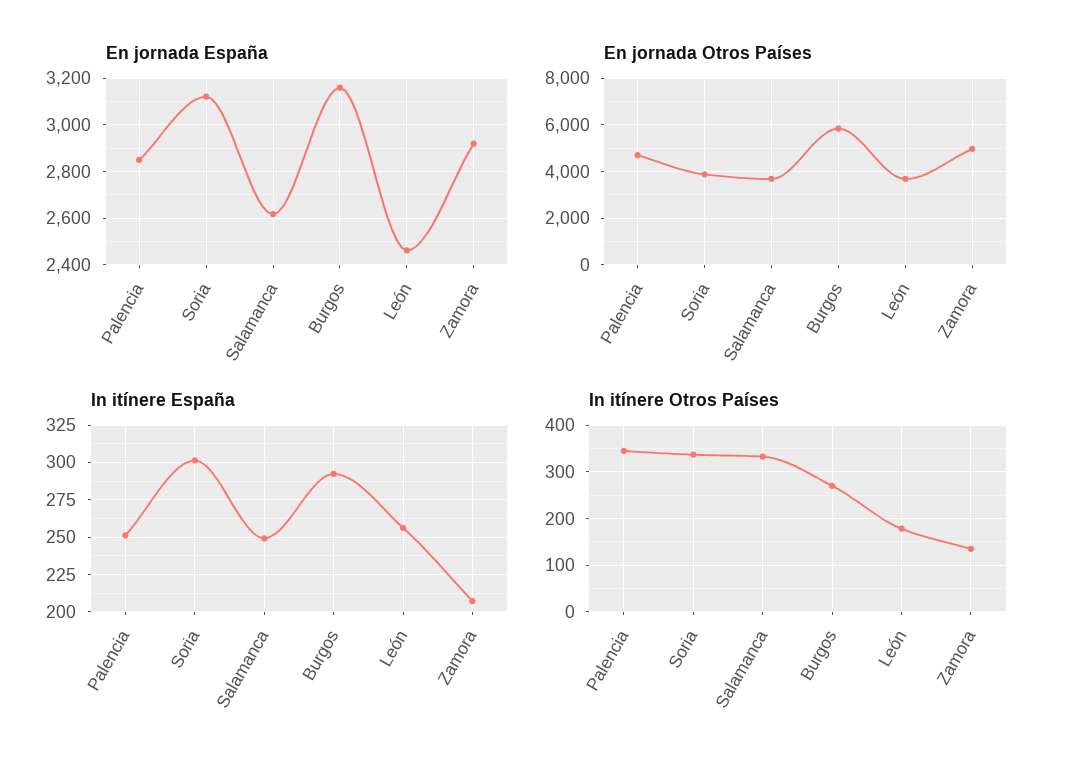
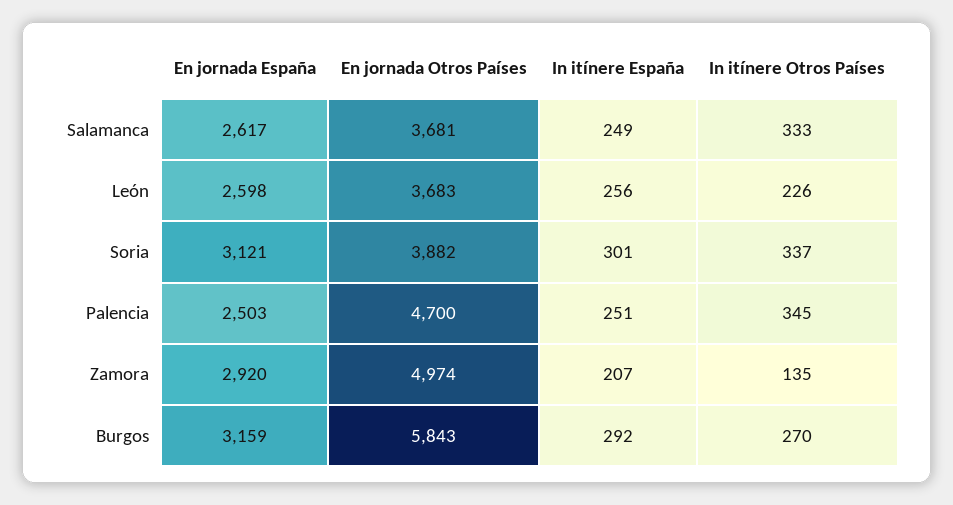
  {
    "En jornada España": {
-     "Palencia": 2850,
+     "Palencia": 2503,
      "Soria": 3121,
      "Salamanca": 2617,
      "Burgos": 3159,
-     "León": 2450,
+     "León": 2598,
      "Zamora": 2920
    },
    "En jornada Otros Países": {
      "Palencia": 4700,
      "Soria": 3882,
      "Salamanca": 3681,
      "Burgos": 5843,
      "León": 3683,
      "Zamora": 4974
    },
    "In itínere España": {
      "Palencia": 251,
      "Soria": 301,
      "Salamanca": 249,
      "Burgos": 292,
      "León": 256,
      "Zamora": 207
    },
    "In itínere Otros Países": {
      "Palencia": 345,
      "Soria": 337,
      "Salamanca": 333,
      "Burgos": 270,
-     "León": 180,
+     "León": 226,
      "Zamora": 135
    }
  }

